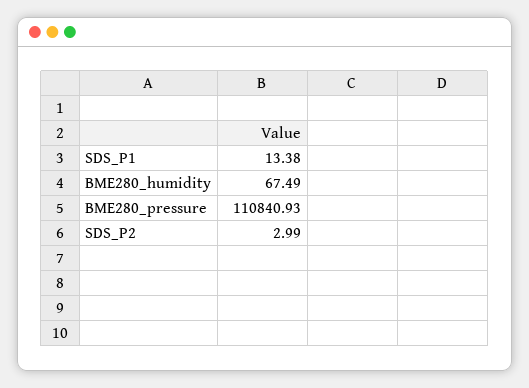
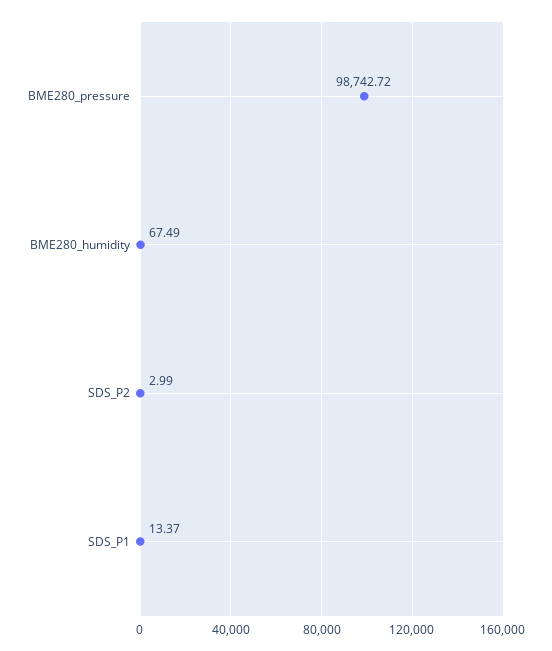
  {
-   "SDS_P1": 13.38,
+   "SDS_P1": 13.37,
    "BME280_humidity": 67.49,
-   "BME280_pressure": 110840.93,
+   "BME280_pressure": 98742.72,
    "SDS_P2": 2.99
  }

